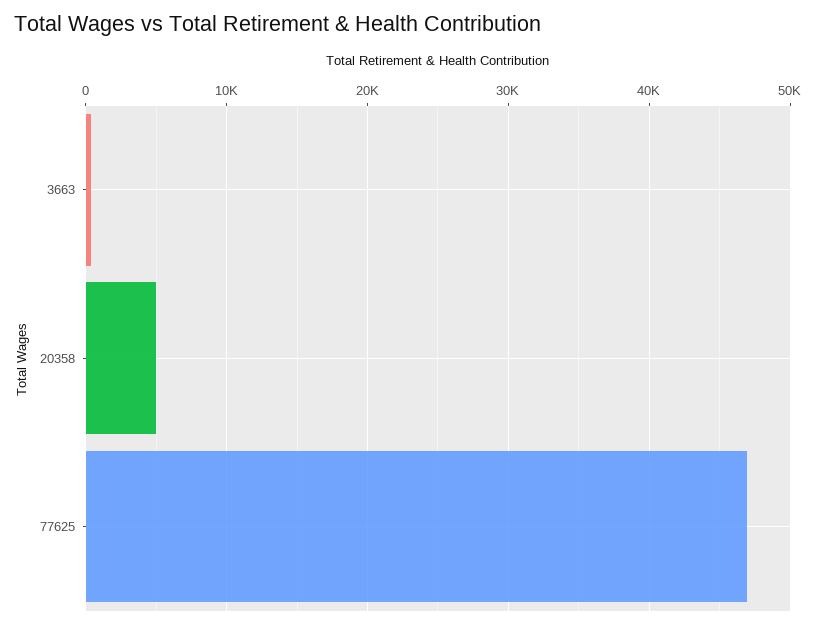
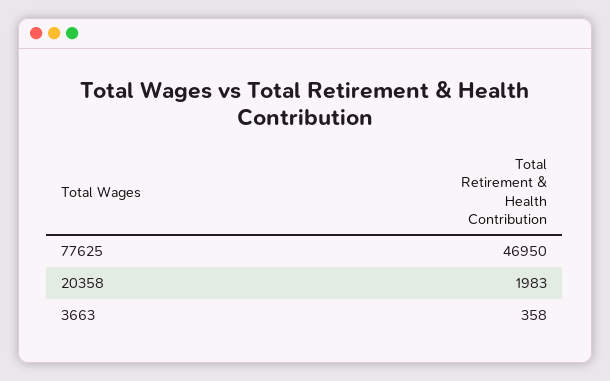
  {
    "3663": 358,
-   "20358": 5000,
+   "20358": 1983,
    "77625": 46950
  }

